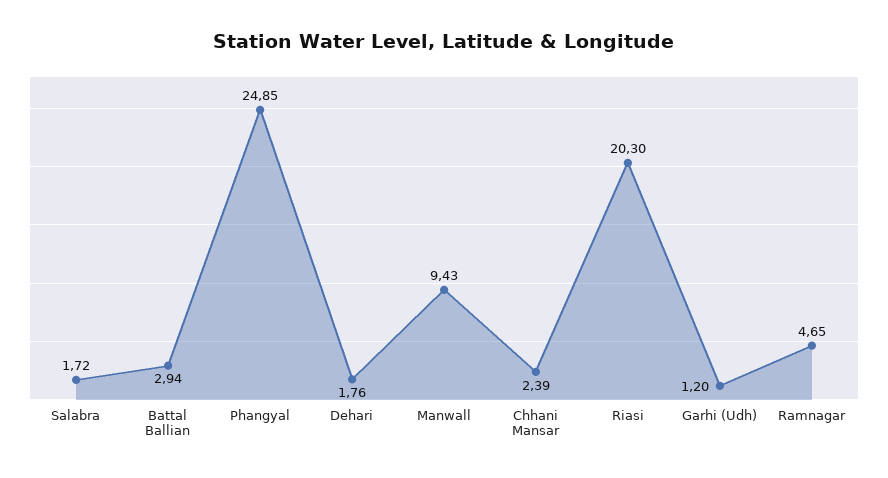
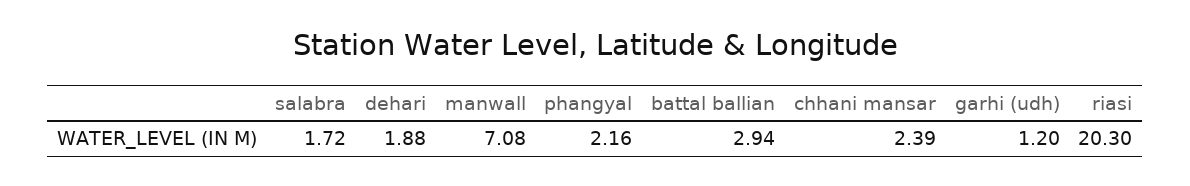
  {
    "Salabra": 1.72,
    "Battal Ballian": 2.94,
-   "Phangyal": 24.85,
+   "Phangyal": 2.16,
-   "Dehari": 1.76,
+   "Dehari": 1.88,
-   "Manwall": 9.43,
+   "Manwall": 7.08,
    "Chhani Mansar": 2.39,
    "Riasi": 20.3,
-   "Garhi (Udh)": 1.2,
+   "Garhi (Udh)": 1.2
-   "Ramnagar": 4.65
  }

